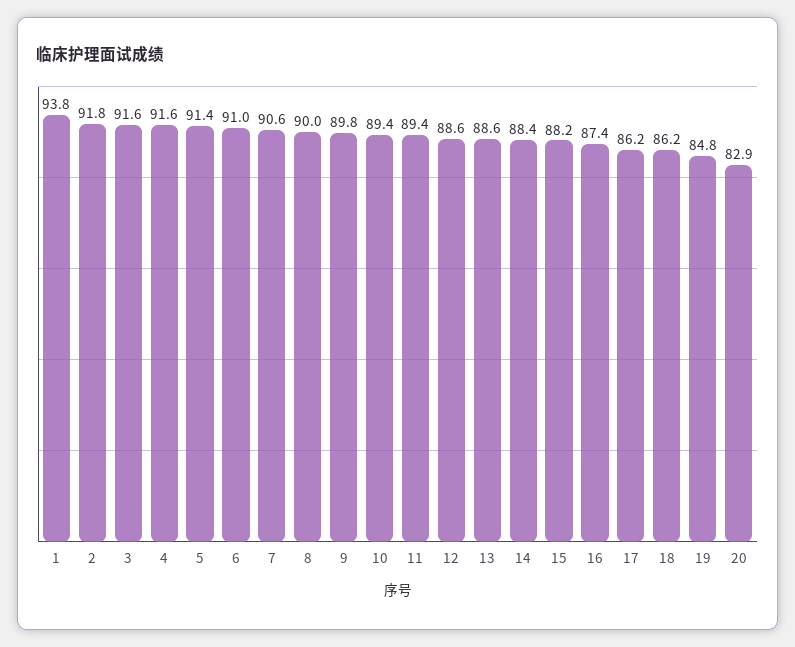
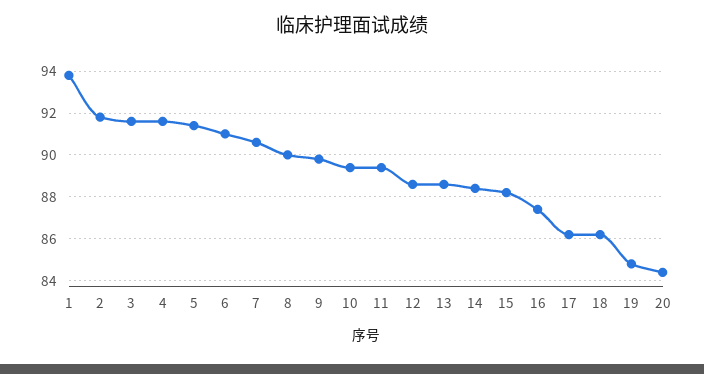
  {
    "1": 93.8,
    "2": 91.8,
    "3": 91.6,
    "4": 91.6,
    "5": 91.4,
    "6": 91,
    "7": 90.6,
    "8": 90,
    "9": 89.8,
    "10": 89.4,
    "11": 89.4,
    "12": 88.6,
    "13": 88.6,
    "14": 88.4,
    "15": 88.2,
    "16": 87.4,
    "17": 86.2,
    "18": 86.2,
    "19": 84.8,
-   "20": 82.9
+   "20": 84.5
  }

